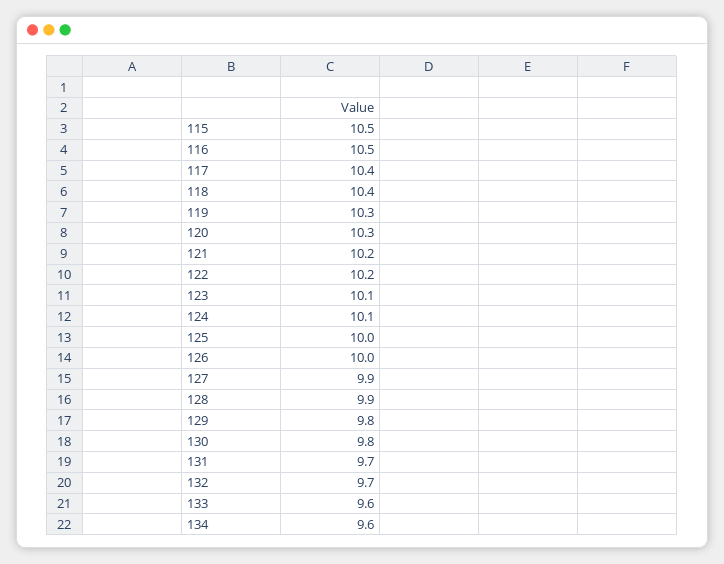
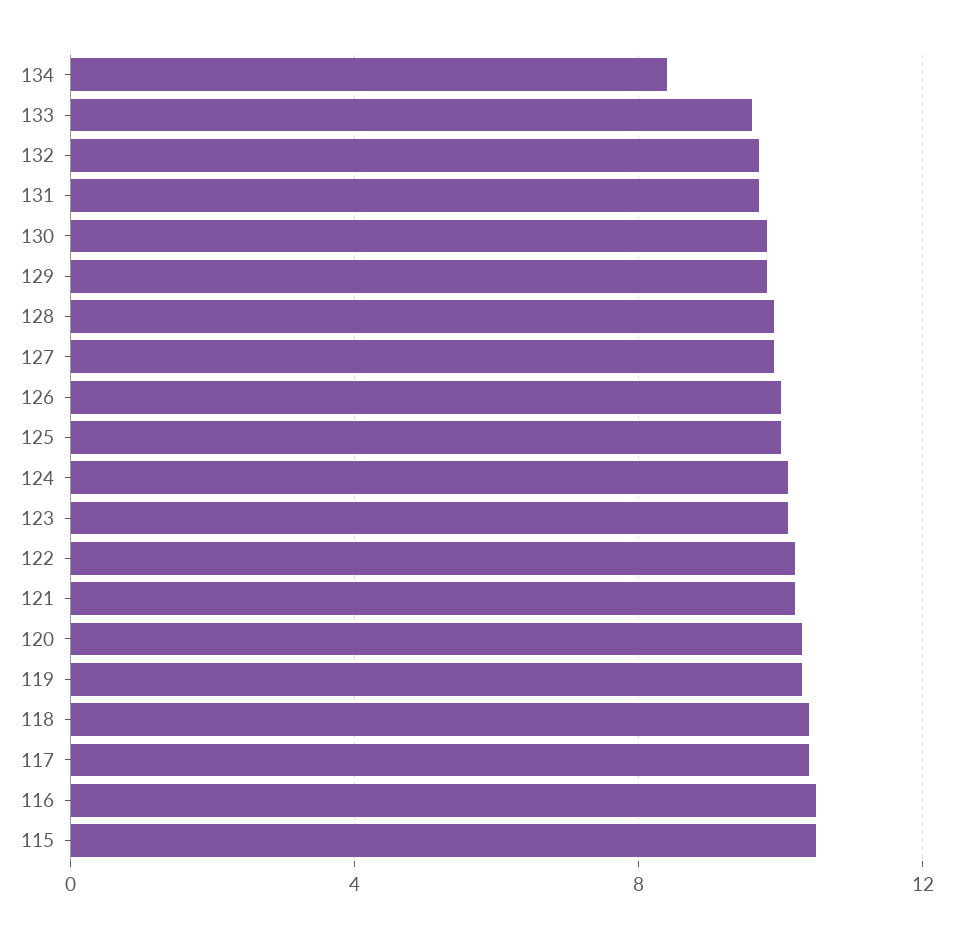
  {
    "115": 10.5,
    "116": 10.5,
    "117": 10.4,
    "118": 10.4,
    "119": 10.3,
    "120": 10.3,
    "121": 10.2,
    "122": 10.2,
    "123": 10.1,
    "124": 10.1,
    "125": 10,
    "126": 10,
    "127": 9.9,
    "128": 9.9,
    "129": 9.8,
    "130": 9.8,
    "131": 9.7,
    "132": 9.7,
    "133": 9.6,
-   "134": 9.6
+   "134": 8.5
  }

